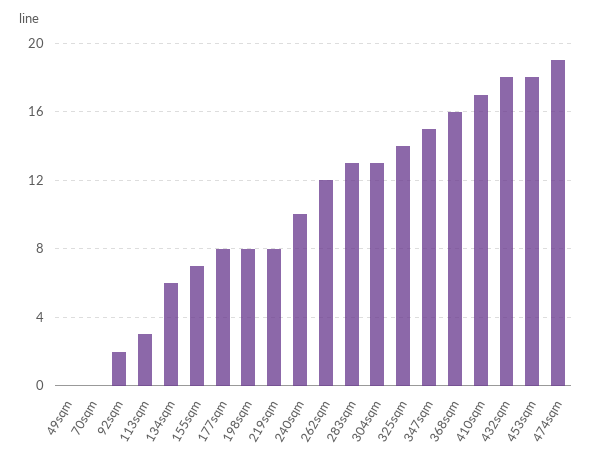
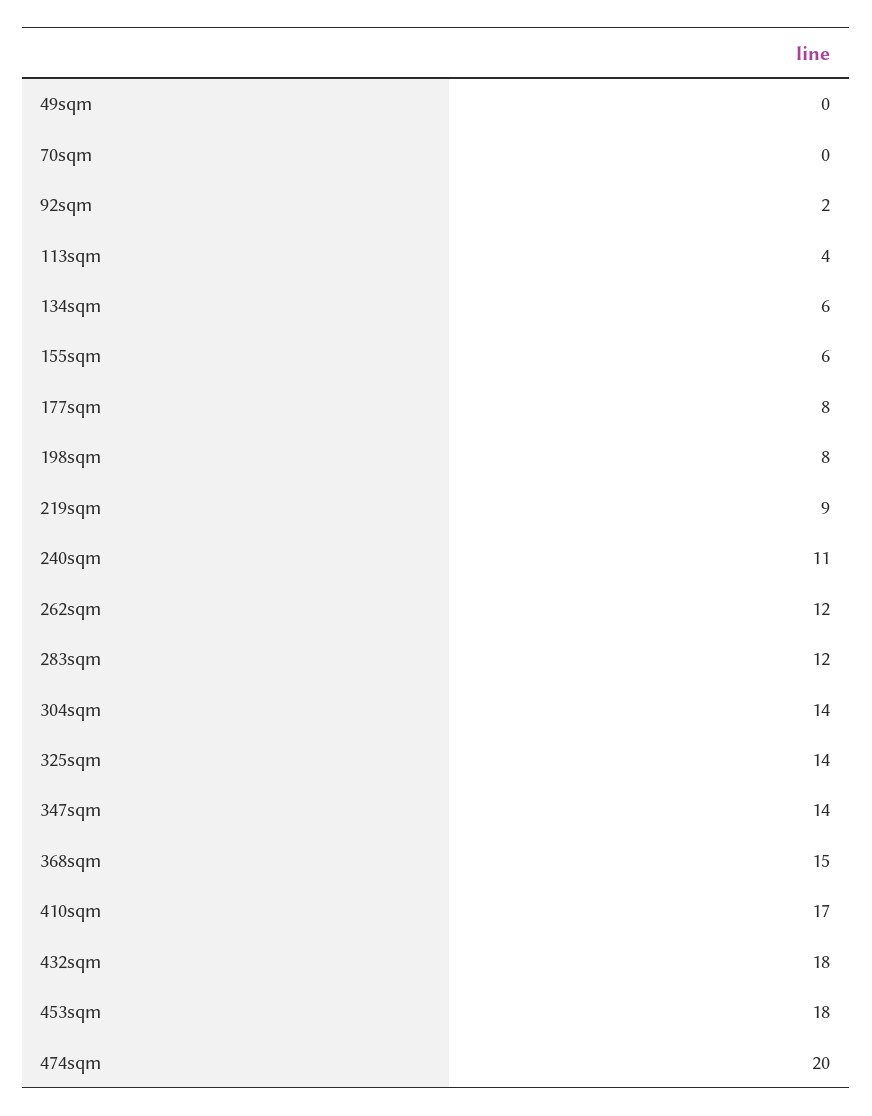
  {
    "49sqm": 0,
    "70sqm": 0,
    "92sqm": 2,
-   "113sqm": 3,
+   "113sqm": 4,
    "134sqm": 6,
-   "155sqm": 7,
+   "155sqm": 6,
    "177sqm": 8,
    "198sqm": 8,
-   "219sqm": 8,
+   "219sqm": 9,
-   "240sqm": 10,
+   "240sqm": 11,
    "262sqm": 12,
-   "283sqm": 13,
+   "283sqm": 12,
-   "304sqm": 13,
+   "304sqm": 14,
    "325sqm": 14,
-   "347sqm": 15,
+   "347sqm": 14,
-   "368sqm": 16,
+   "368sqm": 15,
    "410sqm": 17,
    "432sqm": 18,
    "453sqm": 18,
-   "474sqm": 19
+   "474sqm": 20
  }

